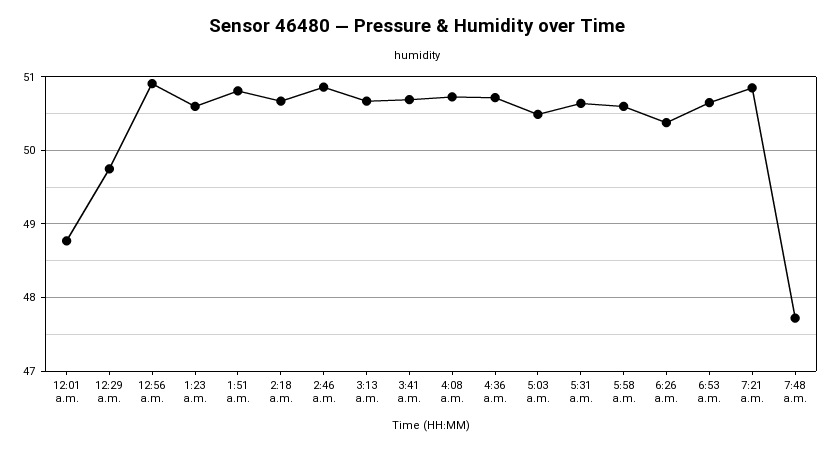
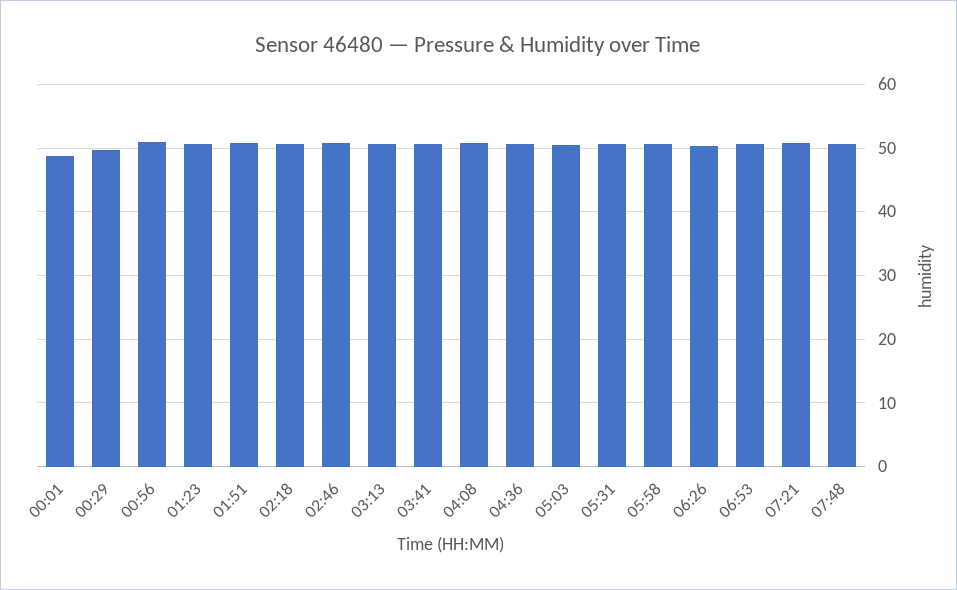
  {
    "12:01 a.m.": 48.8,
    "12:29 a.m.": 49.8,
    "12:56 a.m.": 50.9,
    "1:23 a.m.": 50.6,
    "1:51 a.m.": 50.8,
    "2:18 a.m.": 50.7,
    "2:46 a.m.": 50.9,
    "3:13 a.m.": 50.7,
    "3:41 a.m.": 50.7,
    "4:08 a.m.": 50.7,
    "4:36 a.m.": 50.7,
    "5:03 a.m.": 50.5,
    "5:31 a.m.": 50.6,
    "5:58 a.m.": 50.6,
    "6:26 a.m.": 50.4,
    "6:53 a.m.": 50.7,
    "7:21 a.m.": 50.9,
-   "7:48 a.m.": 47.7
+   "7:48 a.m.": 51
  }

